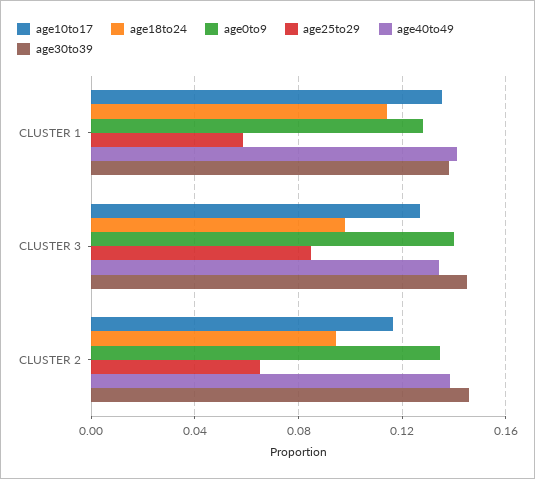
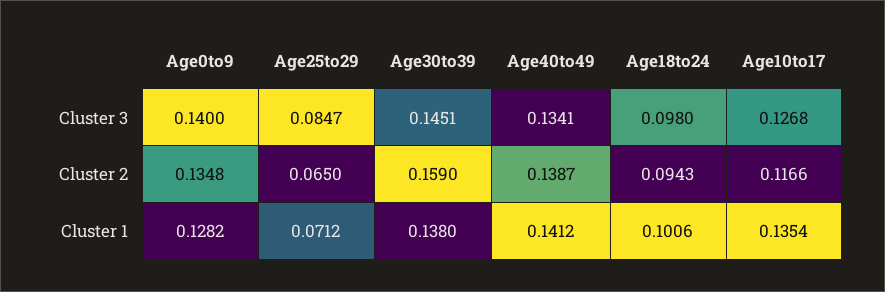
  {
    "age10to17": {
      "CLUSTER 1": 0.1354,
      "CLUSTER 3": 0.1268,
      "CLUSTER 2": 0.1166
    },
    "age18to24": {
-     "CLUSTER 1": 0.115,
+     "CLUSTER 1": 0.1006,
      "CLUSTER 3": 0.098,
      "CLUSTER 2": 0.0943
    },
    "age0to9": {
      "CLUSTER 1": 0.1282,
      "CLUSTER 3": 0.14,
      "CLUSTER 2": 0.1348
    },
    "age25to29": {
-     "CLUSTER 1": 0.06,
+     "CLUSTER 1": 0.0712,
      "CLUSTER 3": 0.0847,
      "CLUSTER 2": 0.065
    },
    "age40to49": {
      "CLUSTER 1": 0.1412,
      "CLUSTER 3": 0.1341,
      "CLUSTER 2": 0.1387
    },
    "age30to39": {
      "CLUSTER 1": 0.138,
      "CLUSTER 3": 0.1451,
-     "CLUSTER 2": 0.145
+     "CLUSTER 2": 0.159
    }
  }

